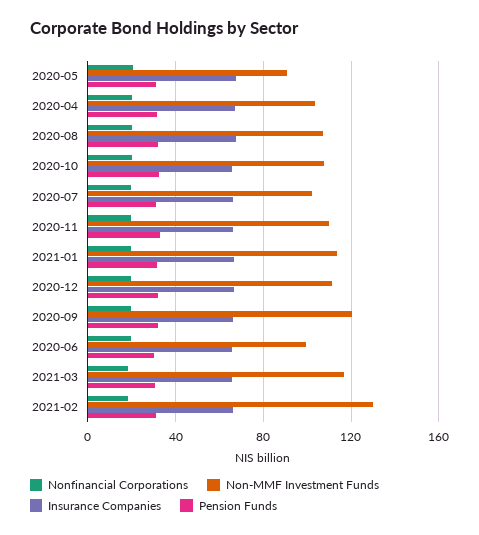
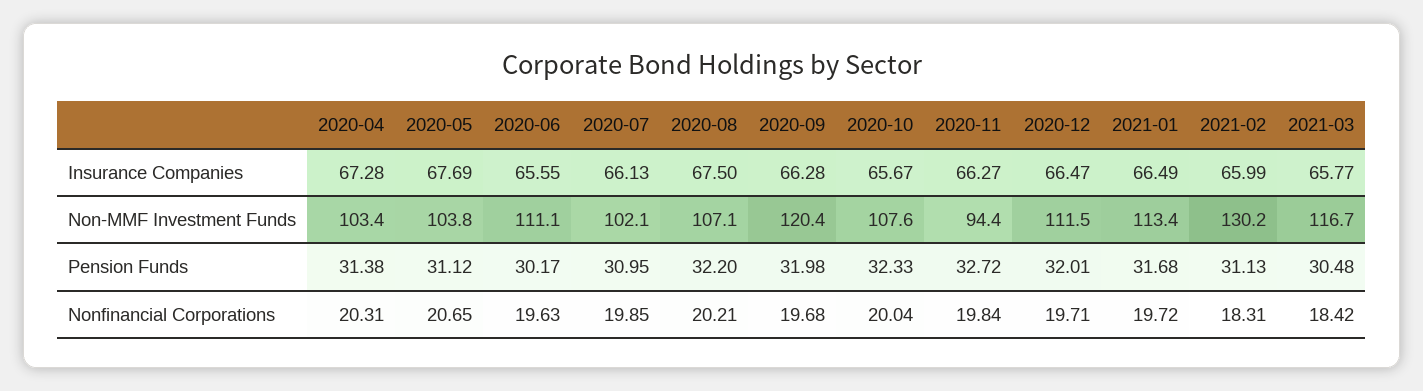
  {
    "Nonfinancial Corporations": {
      "2020-05": 20.65,
      "2020-04": 20.31,
      "2020-08": 20.21,
      "2020-10": 20.04,
      "2020-07": 19.85,
      "2020-11": 19.84,
      "2021-01": 19.72,
      "2020-12": 19.71,
      "2020-09": 19.68,
      "2020-06": 19.63,
      "2021-03": 18.42,
      "2021-02": 18.31
    },
    "Non-MMF Investment Funds": {
-     "2020-05": 90,
+     "2020-05": 103.8,
      "2020-04": 103.4,
      "2020-08": 107.1,
      "2020-10": 107.6,
      "2020-07": 102.1,
-     "2020-11": 110,
+     "2020-11": 94.4,
      "2021-01": 113.4,
      "2020-12": 111.5,
      "2020-09": 120.4,
-     "2020-06": 100,
+     "2020-06": 111.1,
      "2021-03": 116.7,
      "2021-02": 130.2
    },
    "Insurance Companies": {
      "2020-05": 67.69,
      "2020-04": 67.28,
      "2020-08": 67.5,
      "2020-10": 65.67,
      "2020-07": 66.13,
      "2020-11": 66.27,
      "2021-01": 66.49,
      "2020-12": 66.47,
      "2020-09": 66.28,
      "2020-06": 65.55,
      "2021-03": 65.77,
      "2021-02": 65.99
    },
    "Pension Funds": {
      "2020-05": 31.12,
      "2020-04": 31.38,
      "2020-08": 32.2,
      "2020-10": 32.33,
      "2020-07": 30.95,
      "2020-11": 32.72,
      "2021-01": 31.68,
      "2020-12": 32.01,
      "2020-09": 31.98,
      "2020-06": 30.17,
      "2021-03": 30.48,
      "2021-02": 31.13
    }
  }

